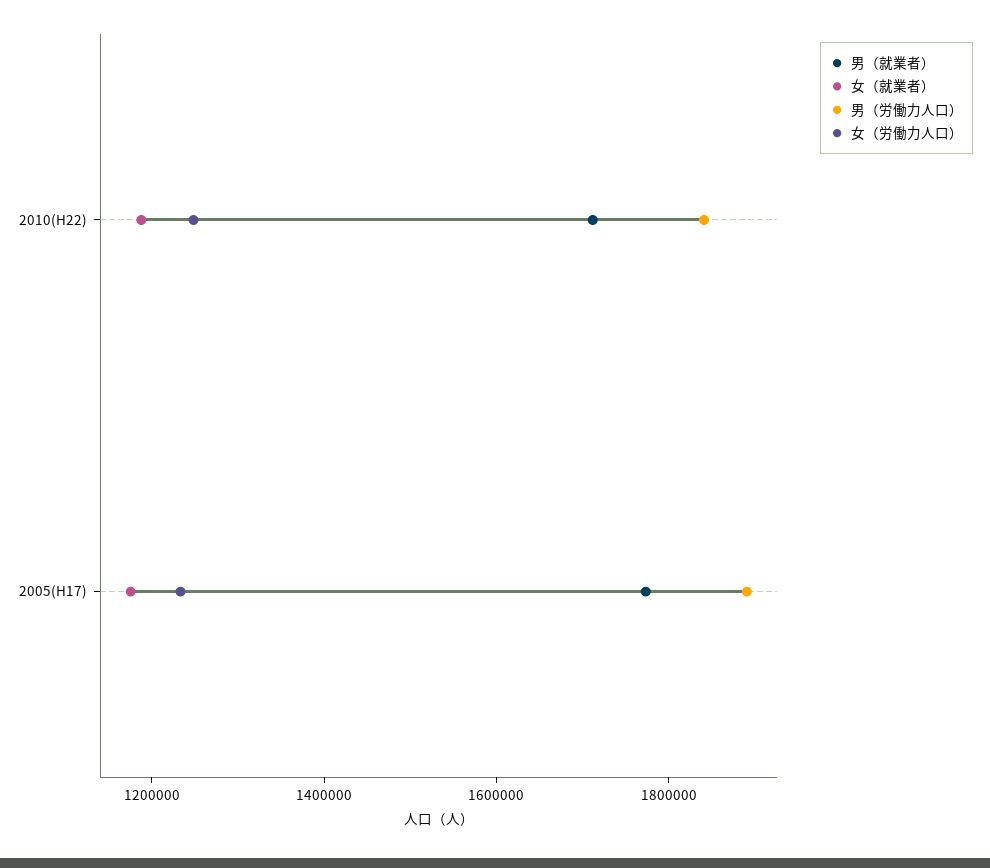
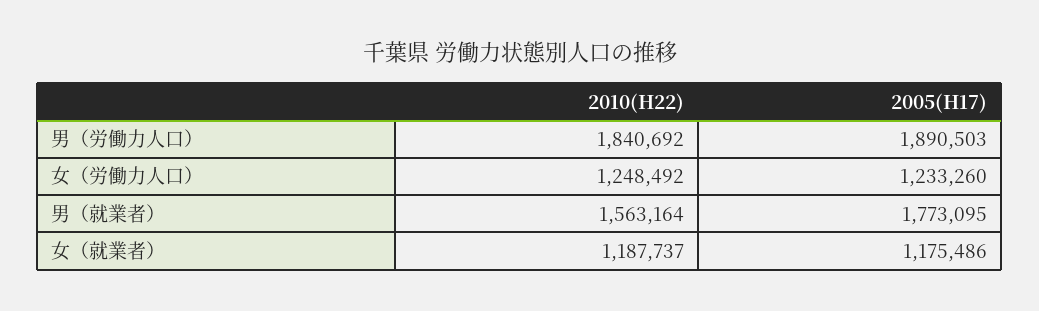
  {
    "男（就業者）": {
-     "2010(H22)": 1700000,
+     "2010(H22)": 1563164,
      "2005(H17)": 1773095
    },
    "女（就業者）": {
      "2010(H22)": 1187737,
      "2005(H17)": 1175486
    },
    "男（労働力人口）": {
      "2010(H22)": 1840692,
      "2005(H17)": 1890503
    },
    "女（労働力人口）": {
      "2010(H22)": 1248492,
      "2005(H17)": 1233260
    }
  }

